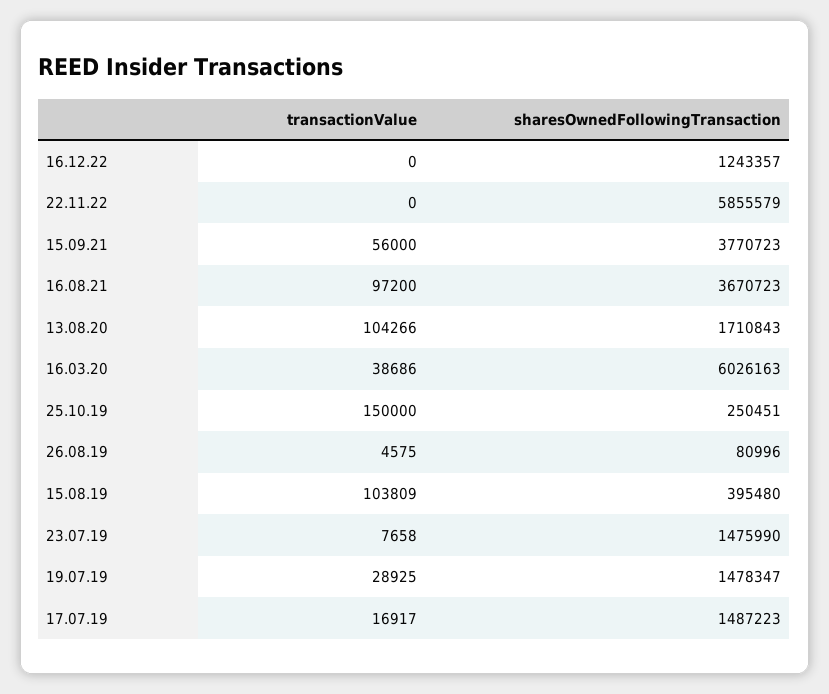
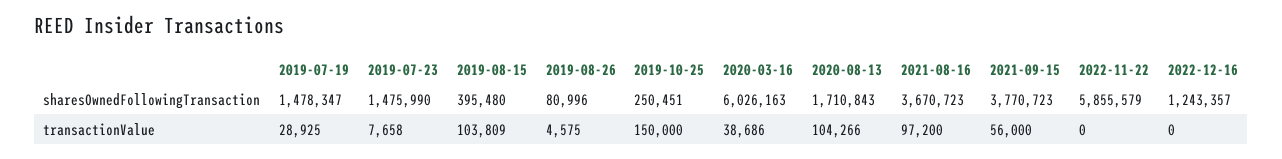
  {
    "transactionValue": {
      "16.12.22": 0,
      "22.11.22": 0,
      "15.09.21": 56000,
      "16.08.21": 97200,
      "13.08.20": 104266,
      "16.03.20": 38686,
      "25.10.19": 150000,
      "26.08.19": 4575,
      "15.08.19": 103809,
      "23.07.19": 7658,
-     "19.07.19": 28925,
+     "19.07.19": 28925
-     "17.07.19": 16917
    },
    "sharesOwnedFollowingTransaction": {
      "16.12.22": 1243357,
      "22.11.22": 5855579,
      "15.09.21": 3770723,
      "16.08.21": 3670723,
      "13.08.20": 1710843,
      "16.03.20": 6026163,
      "25.10.19": 250451,
      "26.08.19": 80996,
      "15.08.19": 395480,
      "23.07.19": 1475990,
-     "19.07.19": 1478347,
+     "19.07.19": 1478347
-     "17.07.19": 1487223
    }
  }

